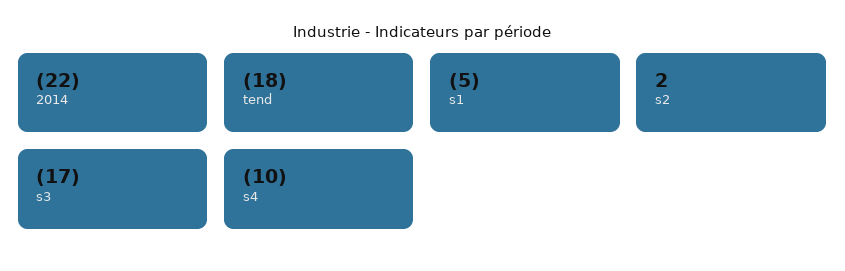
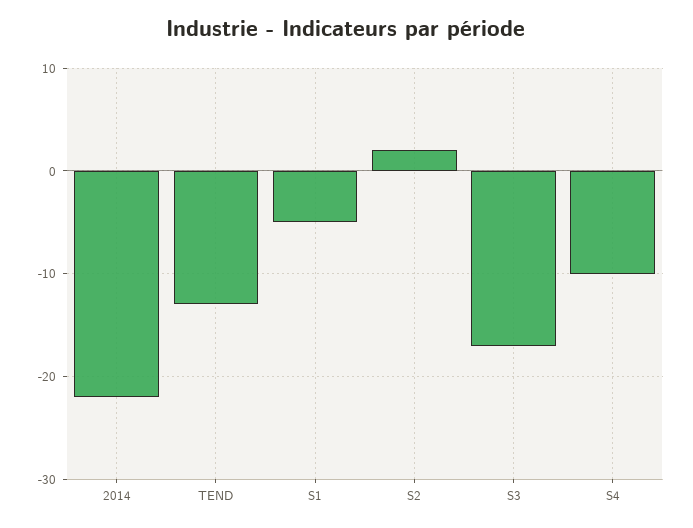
  {
    "2014": -22,
-   "tend": -18,
+   "tend": -13,
    "s1": -5,
    "s2": 2,
    "s3": -17,
    "s4": -10
  }

